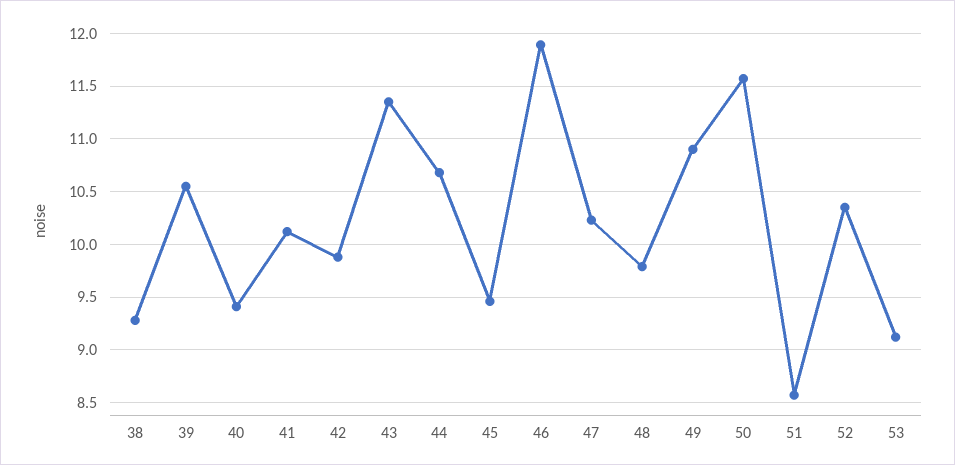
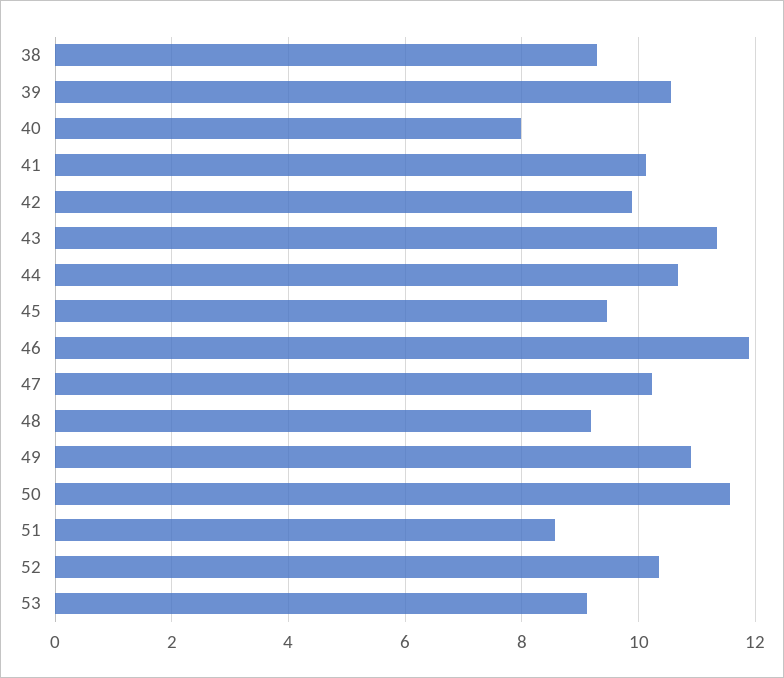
  {
    "38": 9.3,
    "39": 10.6,
-   "40": 9.4,
+   "40": 8,
    "41": 10.1,
    "42": 9.9,
    "43": 11.4,
    "44": 10.7,
    "45": 9.5,
    "46": 11.9,
    "47": 10.2,
-   "48": 9.8,
+   "48": 9.2,
    "49": 10.9,
    "50": 11.6,
    "51": 8.6,
    "52": 10.4,
    "53": 9.1
  }

